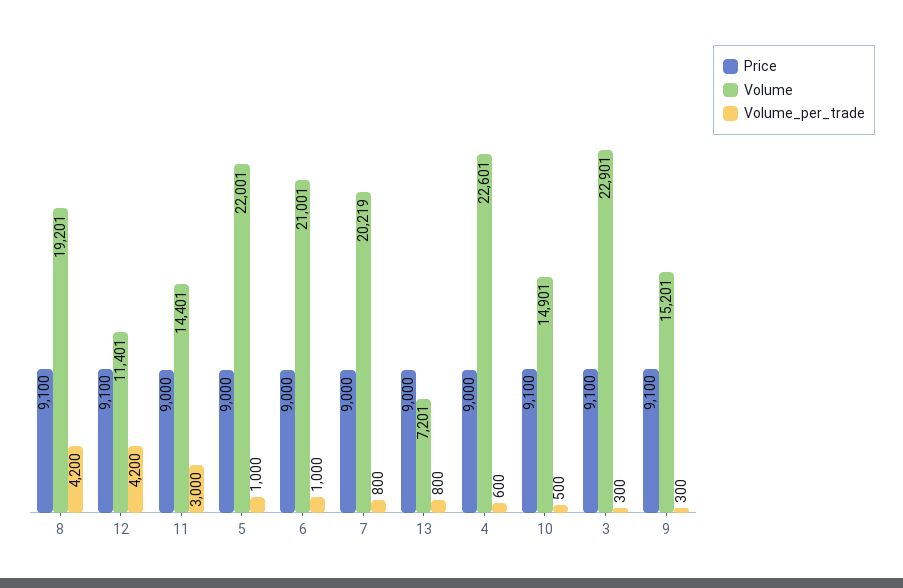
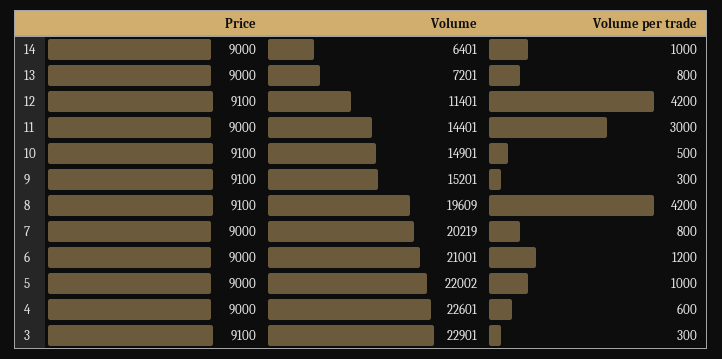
  {
    "Price": {
      "8": 9100,
      "12": 9100,
      "11": 9000,
      "5": 9000,
      "6": 9000,
      "7": 9000,
      "13": 9000,
      "4": 9000,
      "10": 9100,
      "3": 9100,
-     "9": 9100
+     "9": 9100,
+     "14": 9000
    },
    "Volume": {
-     "8": 19201,
+     "8": 19609,
      "12": 11401,
      "11": 14401,
-     "5": 22001,
+     "5": 22002,
      "6": 21001,
      "7": 20219,
      "13": 7201,
      "4": 22601,
      "10": 14901,
      "3": 22901,
-     "9": 15201
+     "9": 15201,
+     "14": 6401
    },
    "Volume_per_trade": {
      "8": 4200,
      "12": 4200,
      "11": 3000,
      "5": 1000,
-     "6": 1000,
+     "6": 1200,
      "7": 800,
      "13": 800,
      "4": 600,
      "10": 500,
      "3": 300,
-     "9": 300
+     "9": 300,
+     "14": 1000
    }
  }

